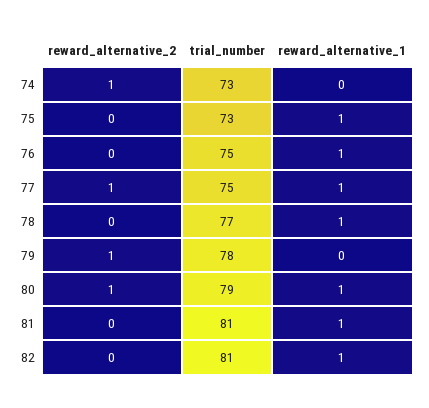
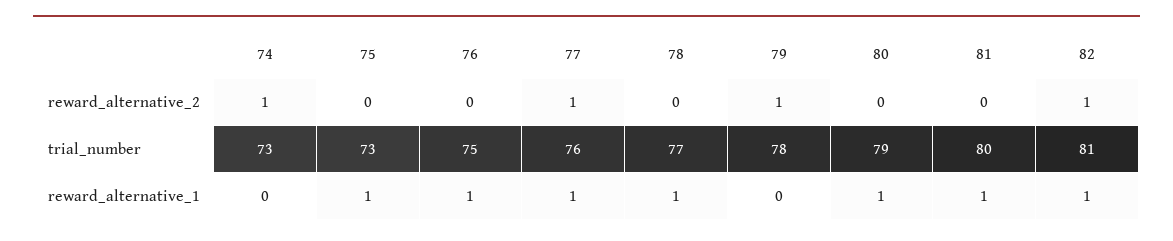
  {
    "reward_alternative_2": {
      "74": 1,
      "75": 0,
      "76": 0,
      "77": 1,
      "78": 0,
      "79": 1,
-     "80": 1,
+     "80": 0,
      "81": 0,
-     "82": 0
+     "82": 1
    },
    "trial_number": {
      "74": 73,
      "75": 73,
      "76": 75,
-     "77": 75,
+     "77": 76,
      "78": 77,
      "79": 78,
      "80": 79,
-     "81": 81,
+     "81": 80,
      "82": 81
    },
    "reward_alternative_1": {
      "74": 0,
      "75": 1,
      "76": 1,
      "77": 1,
      "78": 1,
      "79": 0,
      "80": 1,
      "81": 1,
      "82": 1
    }
  }

